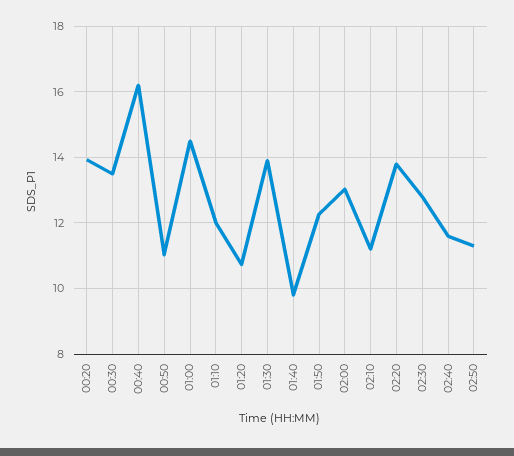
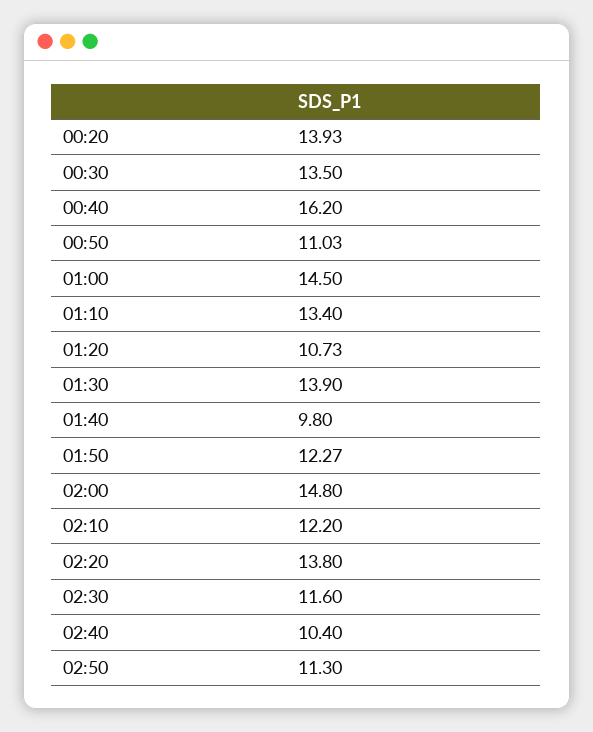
  {
    "00:20": 13.93,
    "00:30": 13.5,
    "00:40": 16.2,
    "00:50": 11.03,
    "01:00": 14.5,
-   "01:10": 12,
+   "01:10": 13.4,
    "01:20": 10.73,
    "01:30": 13.9,
    "01:40": 9.8,
    "01:50": 12.27,
-   "02:00": 13,
+   "02:00": 14.8,
-   "02:10": 11.2,
+   "02:10": 12.2,
    "02:20": 13.8,
-   "02:30": 12.8,
+   "02:30": 11.6,
-   "02:40": 11.6,
+   "02:40": 10.4,
    "02:50": 11.3
  }

